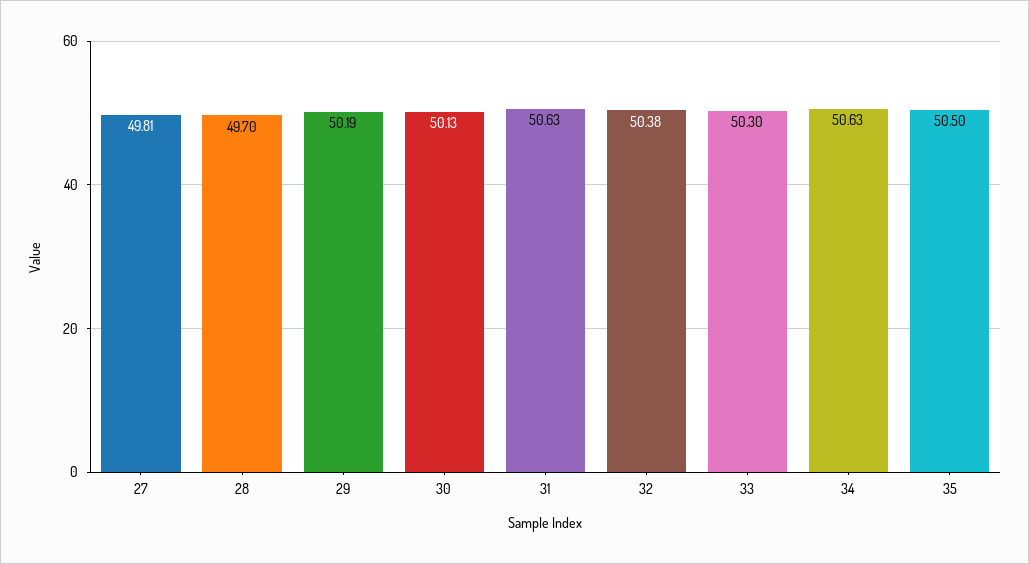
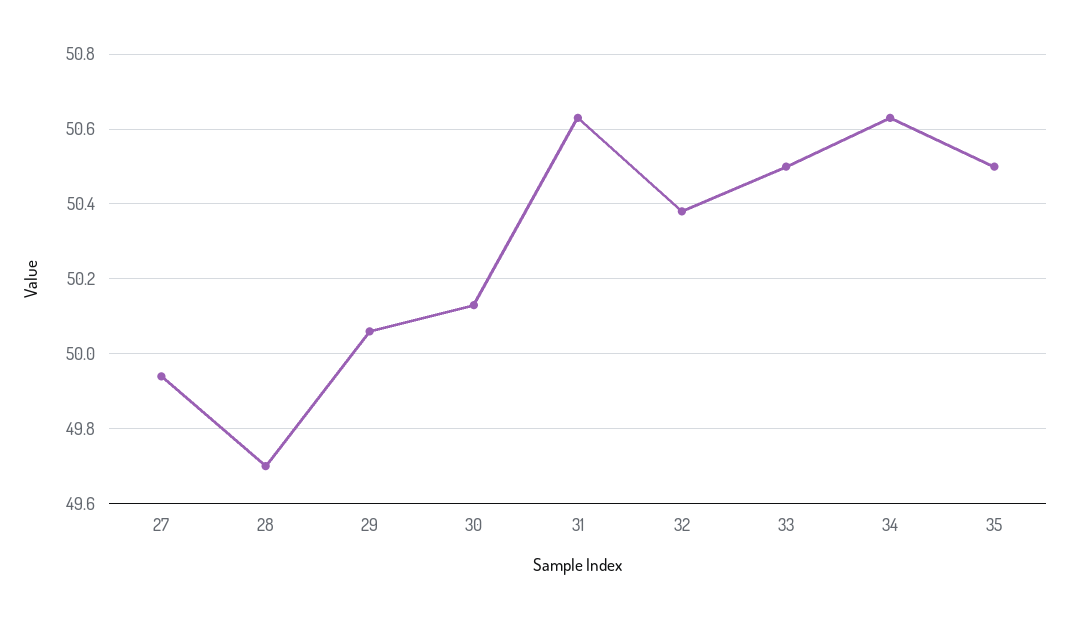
  {
-   "27": 49.81,
+   "27": 49.95,
    "28": 49.7,
-   "29": 50.19,
+   "29": 50.05,
    "30": 50.13,
    "31": 50.63,
    "32": 50.38,
-   "33": 50.3,
+   "33": 50.5,
    "34": 50.63,
    "35": 50.5
  }

